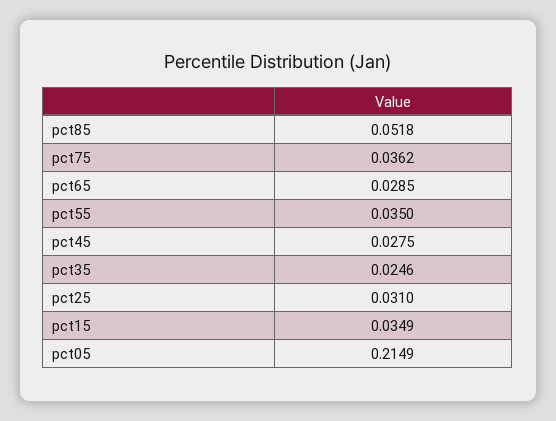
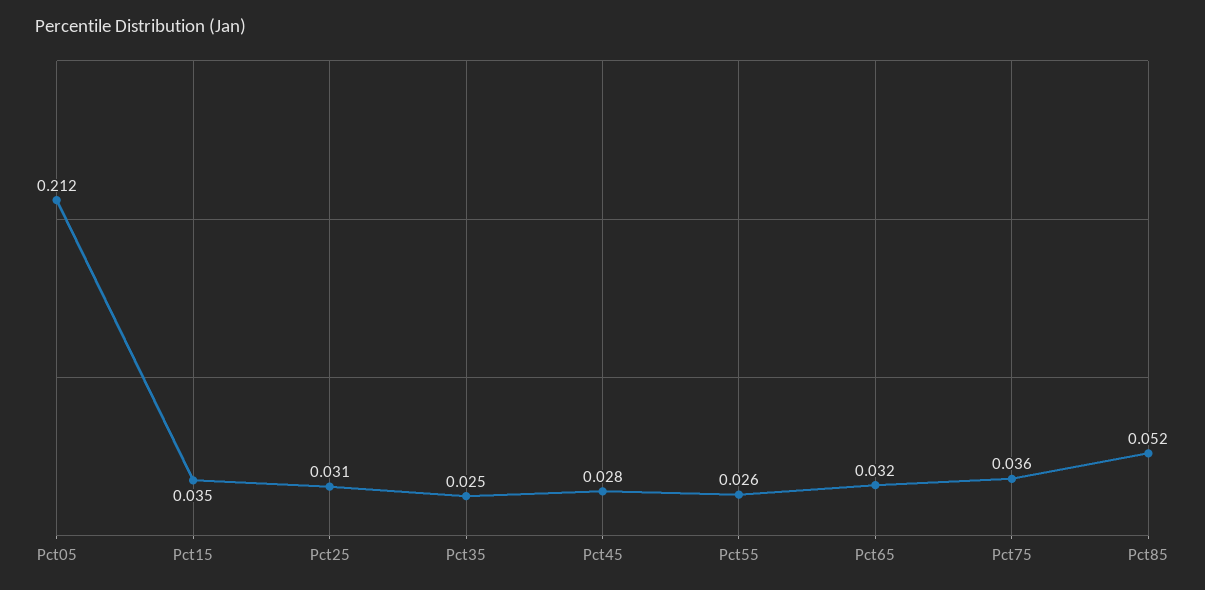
  {
    "pct85": 0.0518,
    "pct75": 0.0362,
-   "pct65": 0.0285,
+   "pct65": 0.032,
-   "pct55": 0.035,
+   "pct55": 0.026,
    "pct45": 0.0275,
    "pct35": 0.0246,
    "pct25": 0.031,
    "pct15": 0.0349,
-   "pct05": 0.2149
+   "pct05": 0.212
  }

